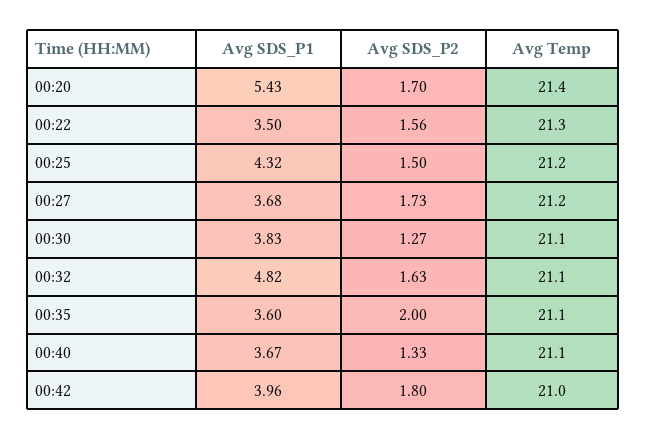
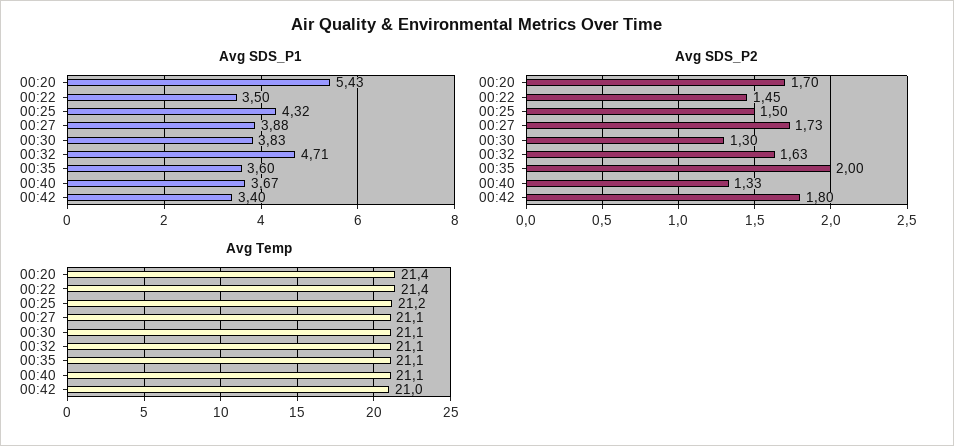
  {
    "Avg SDS_P1": {
      "00:20": 5.43,
      "00:22": 3.5,
      "00:25": 4.32,
-     "00:27": 3.68,
+     "00:27": 3.88,
      "00:30": 3.83,
-     "00:32": 4.82,
+     "00:32": 4.71,
      "00:35": 3.6,
      "00:40": 3.67,
-     "00:42": 3.96
+     "00:42": 3.4
    },
    "Avg SDS_P2": {
      "00:20": 1.7,
-     "00:22": 1.56,
+     "00:22": 1.45,
      "00:25": 1.5,
      "00:27": 1.73,
-     "00:30": 1.27,
+     "00:30": 1.3,
      "00:32": 1.63,
      "00:35": 2,
      "00:40": 1.33,
      "00:42": 1.8
    },
    "Avg Temp": {
      "00:20": 21.4,
-     "00:22": 21.3,
+     "00:22": 21.4,
      "00:25": 21.2,
-     "00:27": 21.2,
+     "00:27": 21.1,
      "00:30": 21.1,
      "00:32": 21.1,
      "00:35": 21.1,
      "00:40": 21.1,
      "00:42": 21
    }
  }

